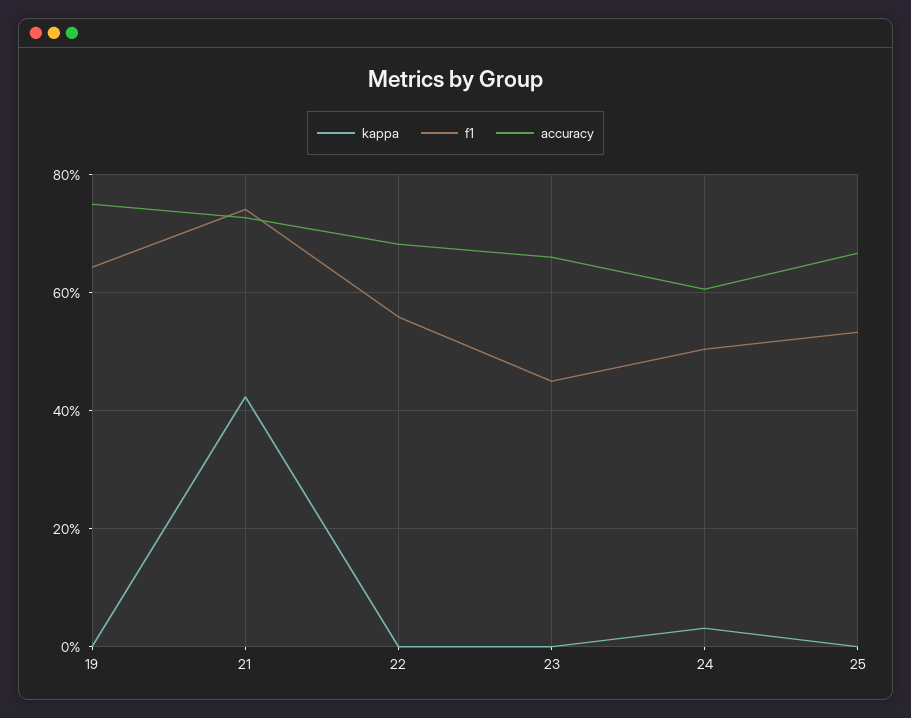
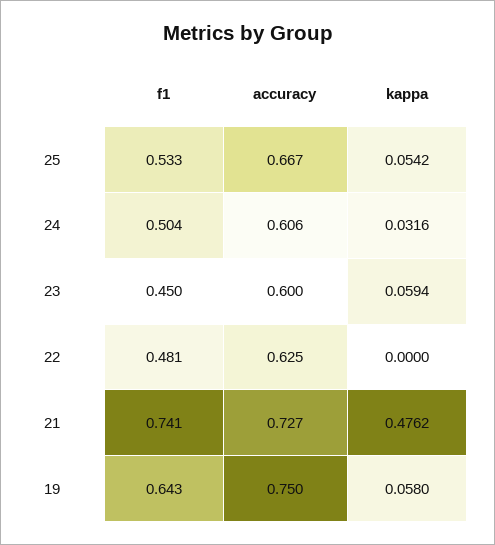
  {
    "kappa": {
-     "19": 0,
+     "19": 0.058,
-     "21": 0.42,
+     "21": 0.4762,
      "22": 0,
-     "23": 0,
+     "23": 0.0594,
      "24": 0.0316,
-     "25": 0
+     "25": 0.0542
    },
    "f1": {
      "19": 0.643,
      "21": 0.741,
-     "22": 0.56,
+     "22": 0.481,
      "23": 0.45,
      "24": 0.504,
      "25": 0.533
    },
    "accuracy": {
      "19": 0.75,
      "21": 0.727,
-     "22": 0.68,
+     "22": 0.625,
-     "23": 0.66,
+     "23": 0.6,
      "24": 0.606,
      "25": 0.667
    }
  }

